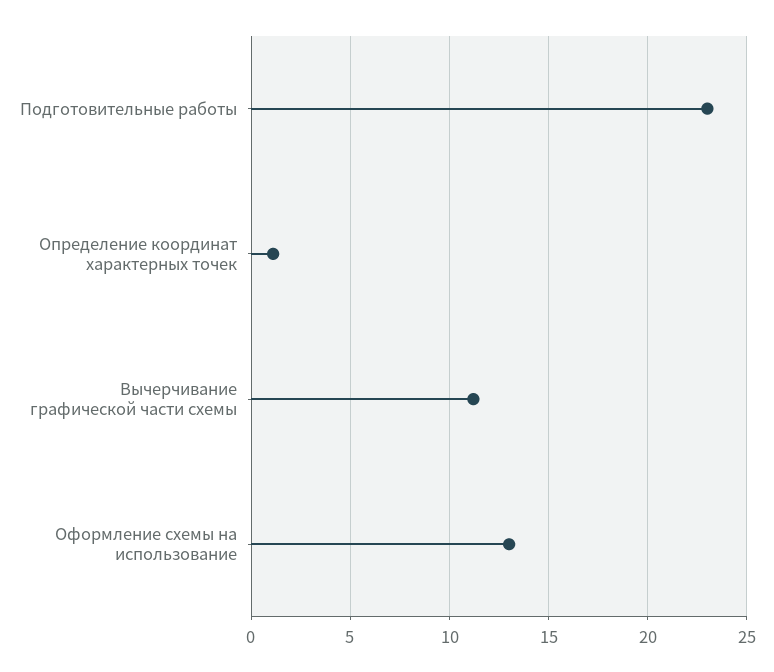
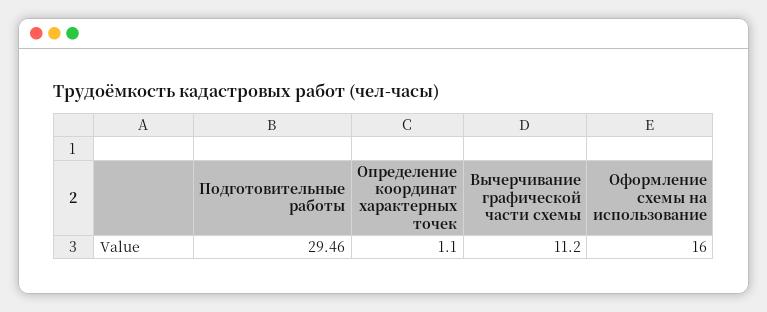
  {
-   "Подготовительные работы": 23,
+   "Подготовительные работы": 29.46,
    "Определение координат характерных точек": 1.1,
    "Вычерчивание графической части схемы": 11.2,
-   "Оформление схемы на использование": 13
+   "Оформление схемы на использование": 16
  }

